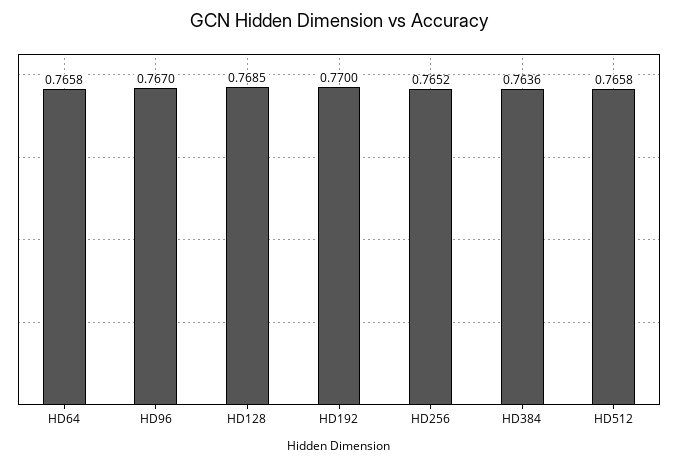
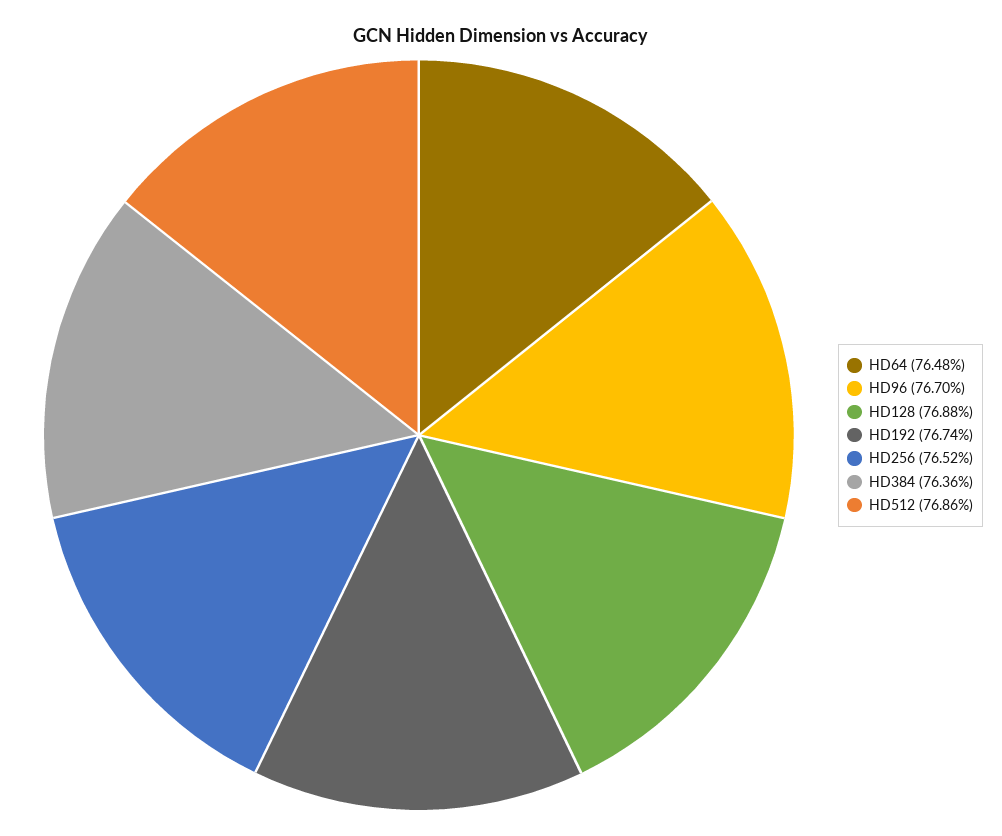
  {
-   "HD64": 0.7658,
+   "HD64": 0.7648,
    "HD96": 0.767,
-   "HD128": 0.7685,
+   "HD128": 0.7688,
-   "HD192": 0.77,
+   "HD192": 0.7674,
    "HD256": 0.7652,
    "HD384": 0.7636,
-   "HD512": 0.7658
+   "HD512": 0.7686
  }

